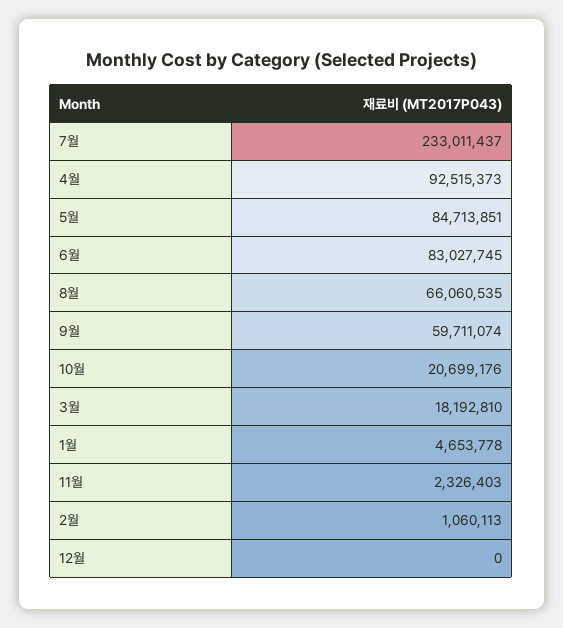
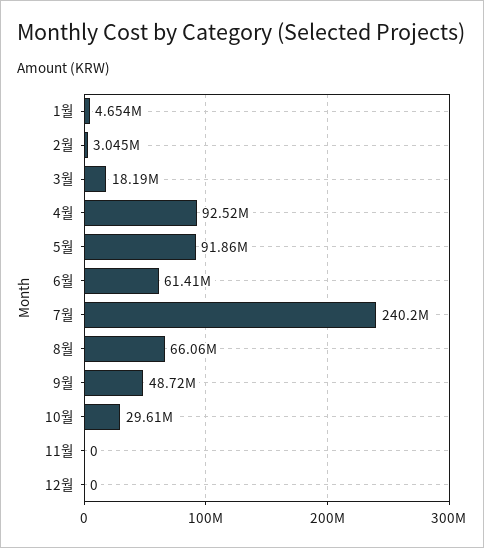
  {
-   "7월": 233011437,
+   "7월": 240200000,
    "4월": 92515373,
-   "5월": 84713851,
+   "5월": 91860000,
-   "6월": 83027745,
+   "6월": 61410000,
    "8월": 66060535,
-   "9월": 59711074,
+   "9월": 48720000,
-   "10월": 20699176,
+   "10월": 29610000,
    "3월": 18192810,
    "1월": 4653778,
-   "11월": 2326403,
+   "11월": 0,
-   "2월": 1060113,
+   "2월": 3045000,
    "12월": 0
  }

